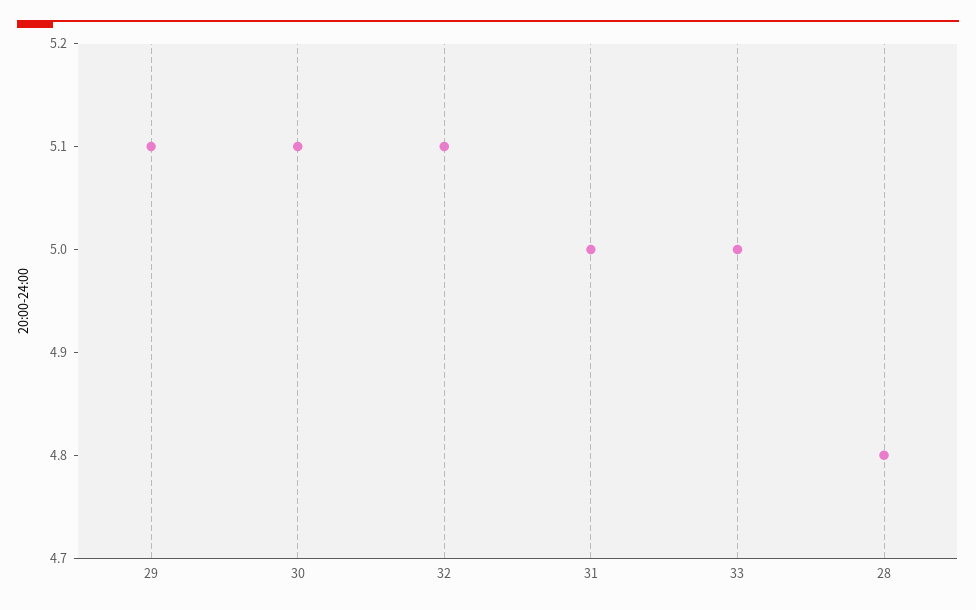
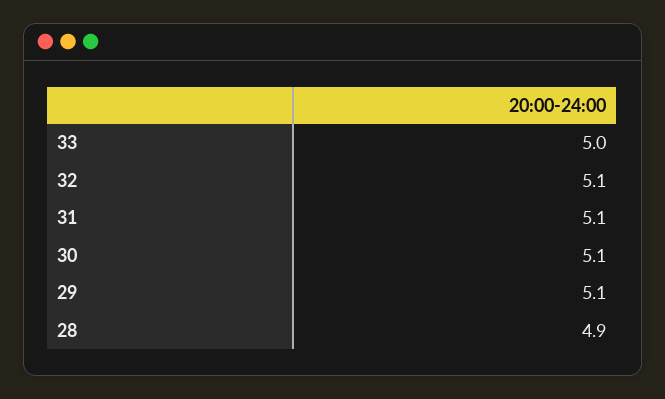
  {
    "29": 5.1,
    "30": 5.1,
    "32": 5.1,
-   "31": 5,
+   "31": 5.1,
    "33": 5,
-   "28": 4.8
+   "28": 4.9
  }

